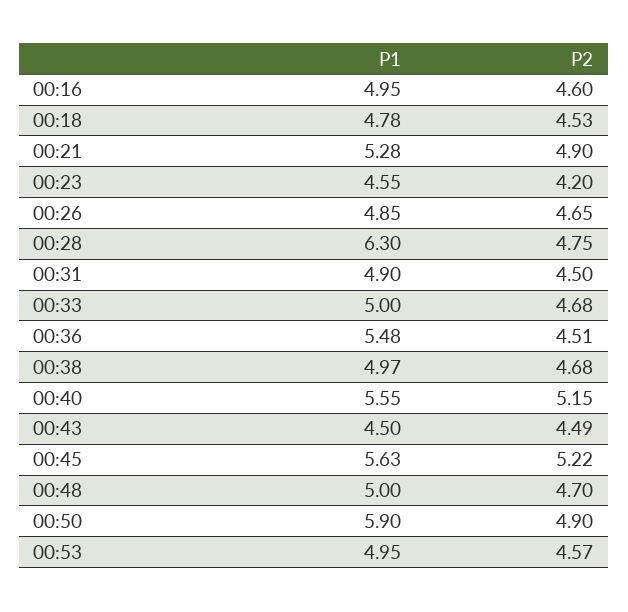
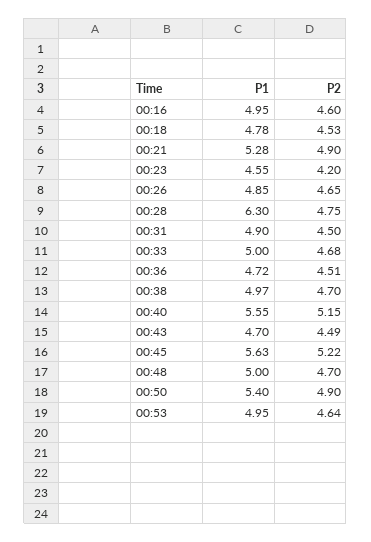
  {
    "P1": {
      "00:16": 4.95,
      "00:18": 4.78,
      "00:21": 5.28,
      "00:23": 4.55,
      "00:26": 4.85,
      "00:28": 6.3,
      "00:31": 4.9,
      "00:33": 5,
-     "00:36": 5.48,
+     "00:36": 4.72,
      "00:38": 4.97,
      "00:40": 5.55,
-     "00:43": 4.5,
+     "00:43": 4.7,
      "00:45": 5.63,
      "00:48": 5,
-     "00:50": 5.9,
+     "00:50": 5.4,
      "00:53": 4.95
    },
    "P2": {
      "00:16": 4.6,
      "00:18": 4.53,
      "00:21": 4.9,
      "00:23": 4.2,
      "00:26": 4.65,
      "00:28": 4.75,
      "00:31": 4.5,
      "00:33": 4.68,
      "00:36": 4.51,
-     "00:38": 4.68,
+     "00:38": 4.7,
      "00:40": 5.15,
      "00:43": 4.49,
      "00:45": 5.22,
      "00:48": 4.7,
      "00:50": 4.9,
-     "00:53": 4.57
+     "00:53": 4.64
    }
  }

